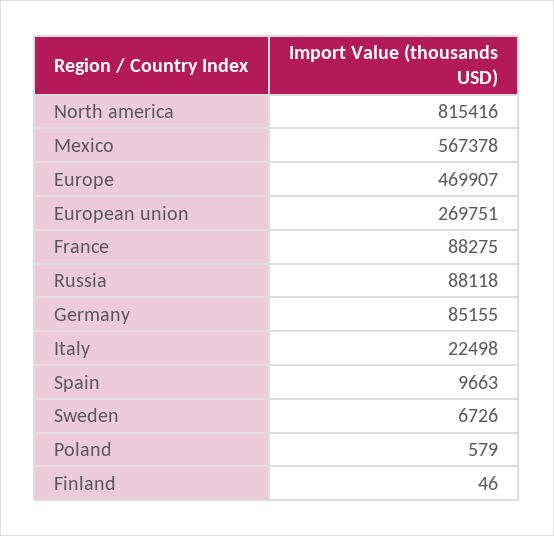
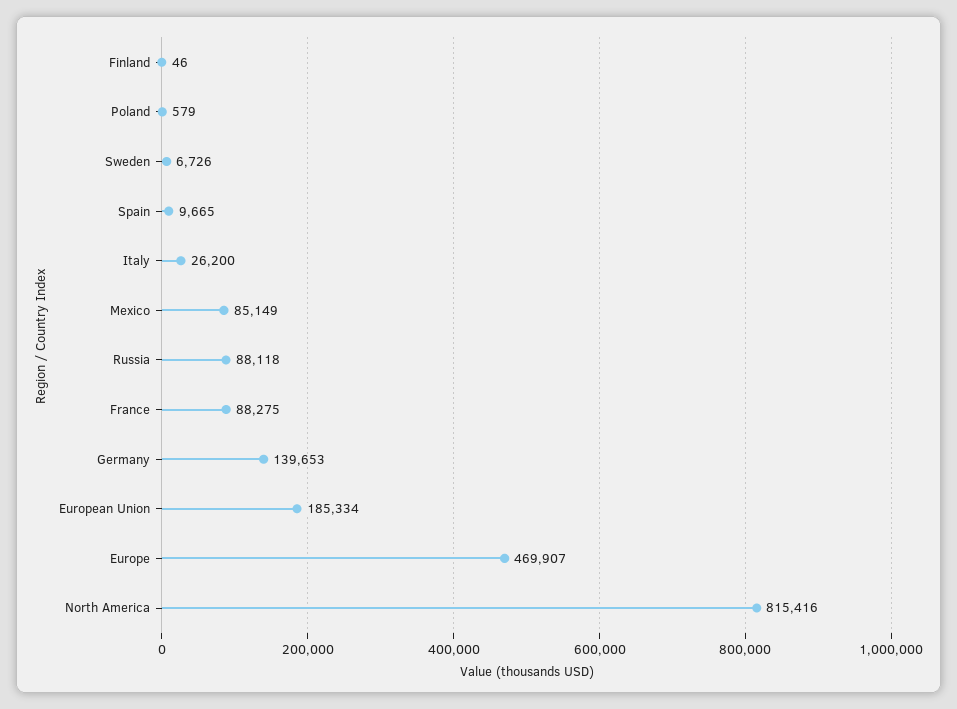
  {
    "North america": 815416,
-   "Mexico": 567378,
+   "Mexico": 85149,
    "Europe": 469907,
-   "European union": 269751,
+   "European union": 185334,
    "France": 88275,
    "Russia": 88118,
-   "Germany": 85155,
+   "Germany": 139653,
-   "Italy": 22498,
+   "Italy": 26200,
-   "Spain": 9663,
+   "Spain": 9665,
    "Sweden": 6726,
    "Poland": 579,
    "Finland": 46
  }

